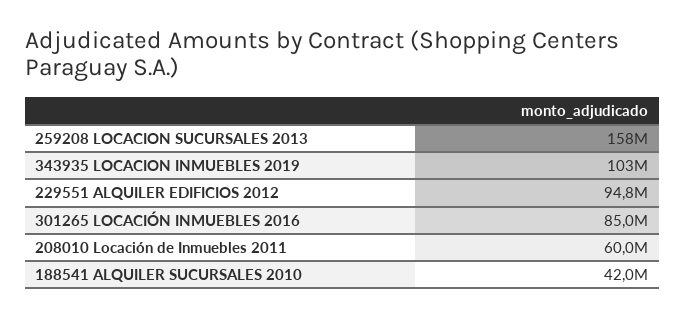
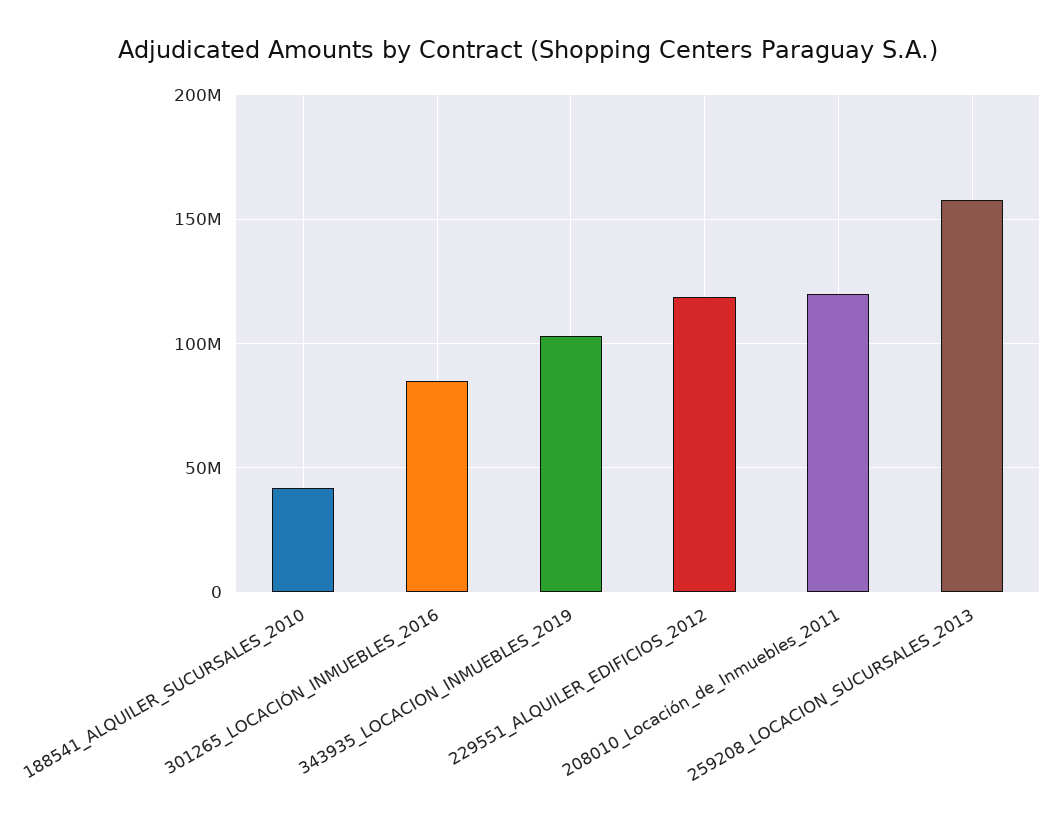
  {
    "259208 LOCACION SUCURSALES 2013": 158000000,
    "343935 LOCACION INMUEBLES 2019": 103000000,
-   "229551 ALQUILER EDIFICIOS 2012": 94800000,
+   "229551 ALQUILER EDIFICIOS 2012": 120000000,
    "301265 LOCACIÓN INMUEBLES 2016": 85000000,
-   "208010 Locación de Inmuebles 2011": 60000000,
+   "208010 Locación de Inmuebles 2011": 120000000,
    "188541 ALQUILER SUCURSALES 2010": 42000000
  }

